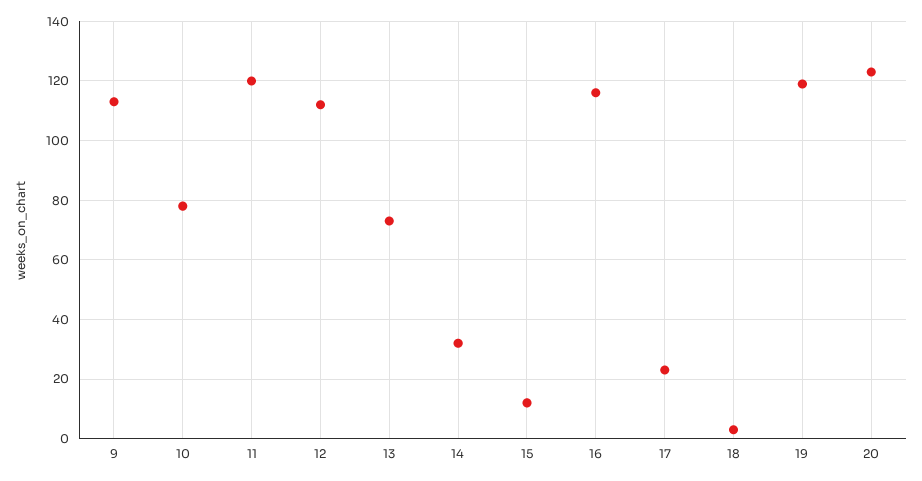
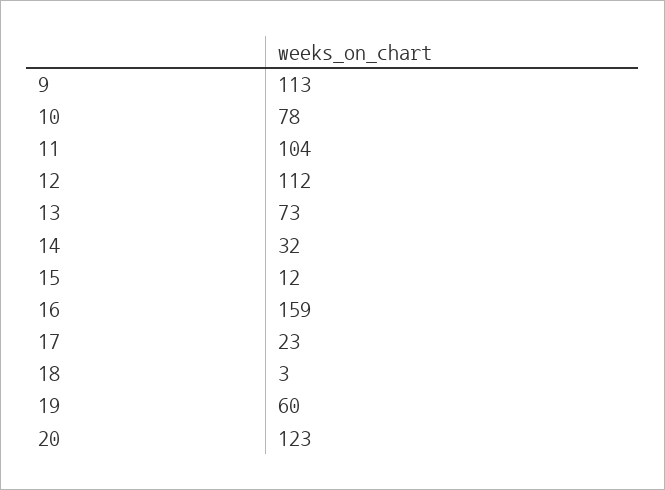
  {
    "9": 113,
    "10": 78,
-   "11": 120,
+   "11": 104,
    "12": 112,
    "13": 73,
    "14": 32,
    "15": 12,
-   "16": 115,
+   "16": 159,
    "17": 23,
    "18": 3,
-   "19": 120,
+   "19": 60,
    "20": 123
  }

